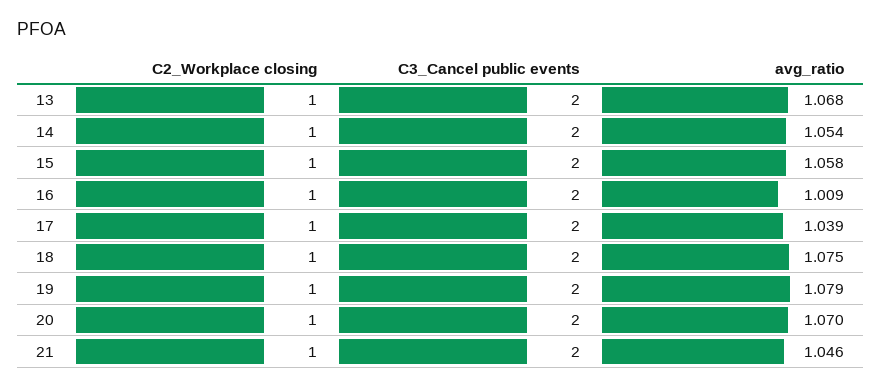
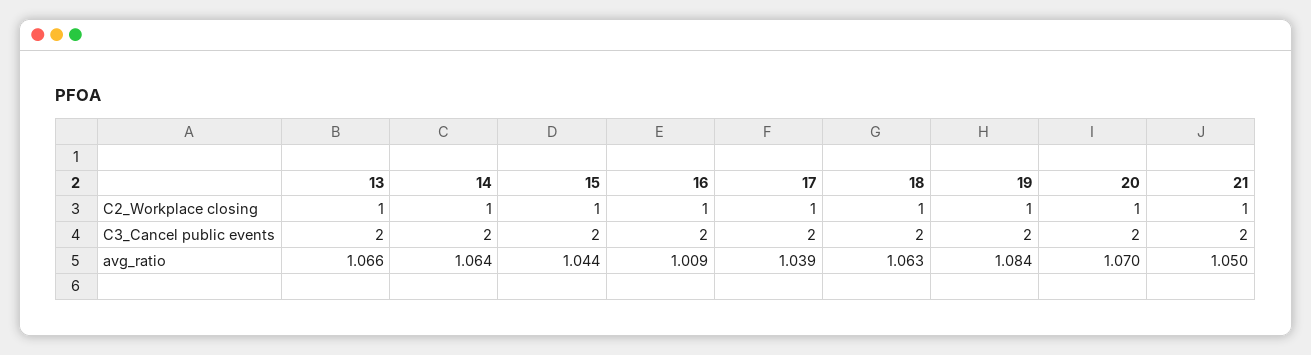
  {
    "C2_Workplace closing": {
      "13": 1,
      "14": 1,
      "15": 1,
      "16": 1,
      "17": 1,
      "18": 1,
      "19": 1,
      "20": 1,
      "21": 1
    },
    "C3_Cancel public events": {
      "13": 2,
      "14": 2,
      "15": 2,
      "16": 2,
      "17": 2,
      "18": 2,
      "19": 2,
      "20": 2,
      "21": 2
    },
    "avg_ratio": {
-     "13": 1.068,
+     "13": 1.066,
-     "14": 1.054,
+     "14": 1.064,
-     "15": 1.058,
+     "15": 1.044,
      "16": 1.009,
      "17": 1.039,
-     "18": 1.075,
+     "18": 1.063,
-     "19": 1.079,
+     "19": 1.084,
      "20": 1.07,
-     "21": 1.046
+     "21": 1.05
    }
  }

